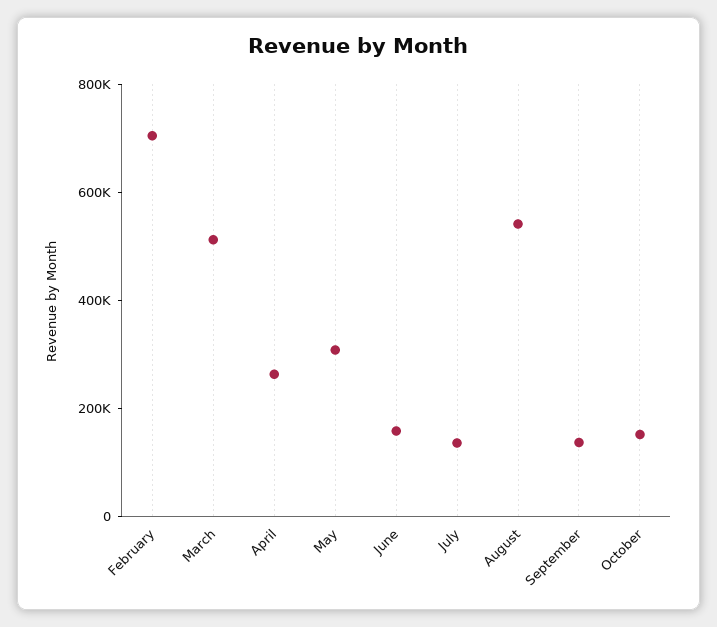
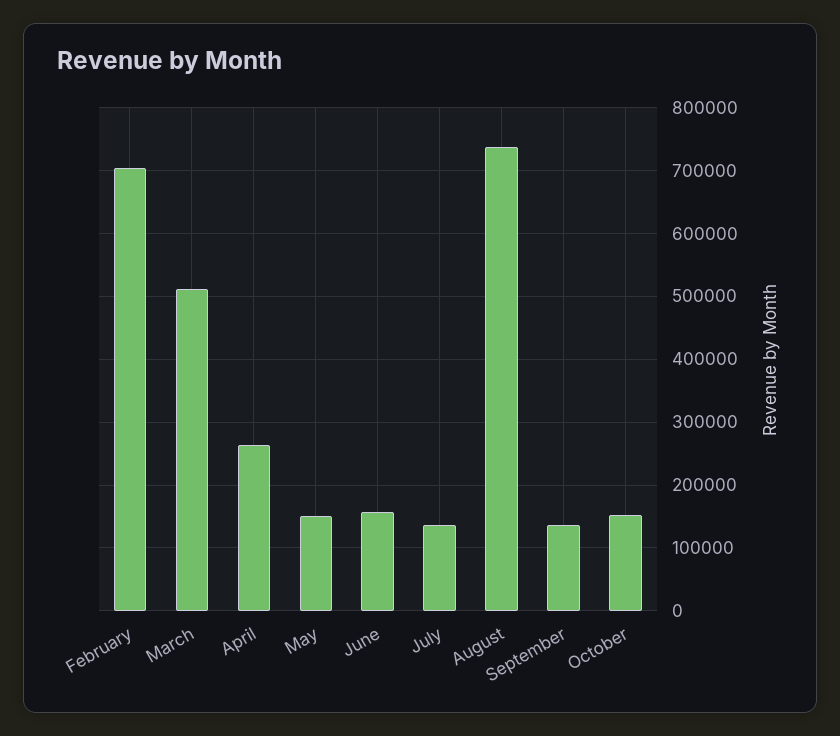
  {
    "February": 700000,
    "March": 510000,
    "April": 260000,
-   "May": 300000,
+   "May": 150000,
    "June": 160000,
    "July": 140000,
-   "August": 550000,
+   "August": 740000,
    "September": 140000,
    "October": 150000
  }

